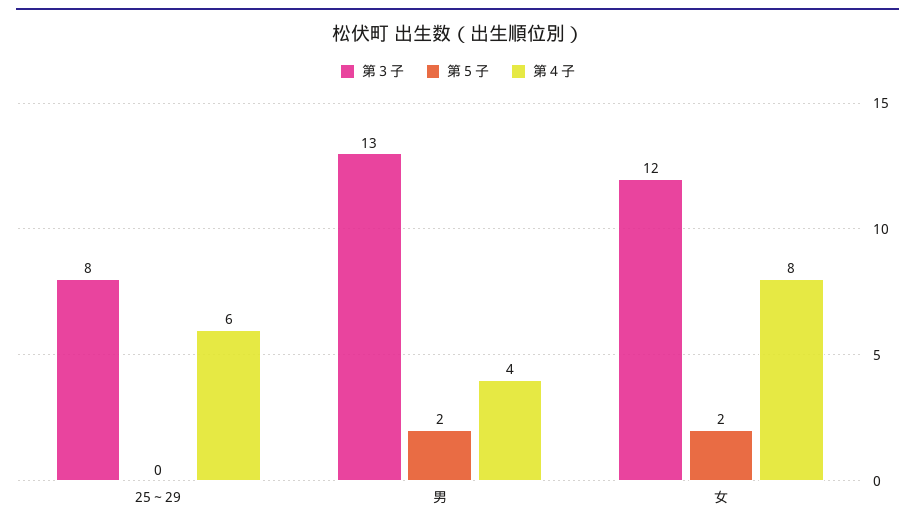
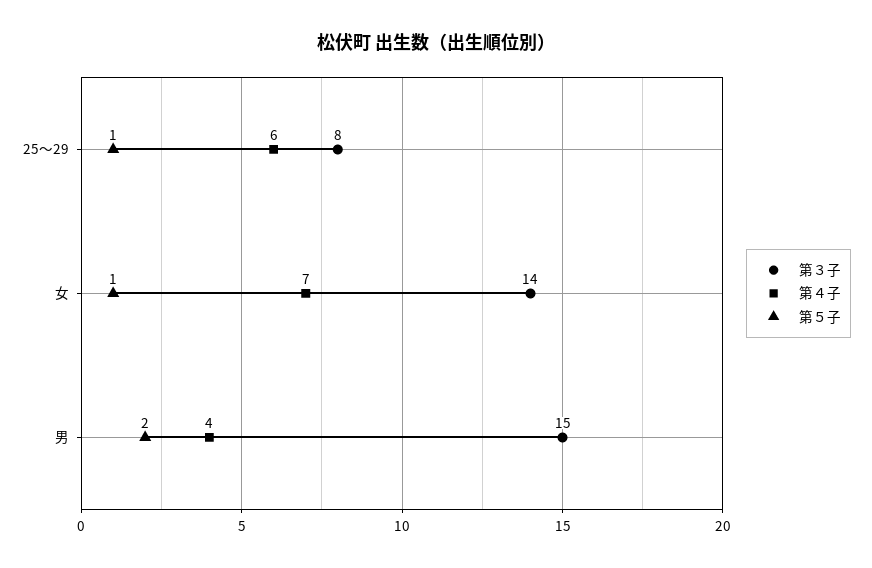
  {
    "第３子": {
      "25～29": 8,
-     "男": 13,
+     "男": 15,
-     "女": 12
+     "女": 14
    },
    "第５子": {
-     "25～29": 0,
+     "25～29": 1,
      "男": 2,
-     "女": 2
+     "女": 1
    },
    "第４子": {
      "25～29": 6,
      "男": 4,
-     "女": 8
+     "女": 7
    }
  }

